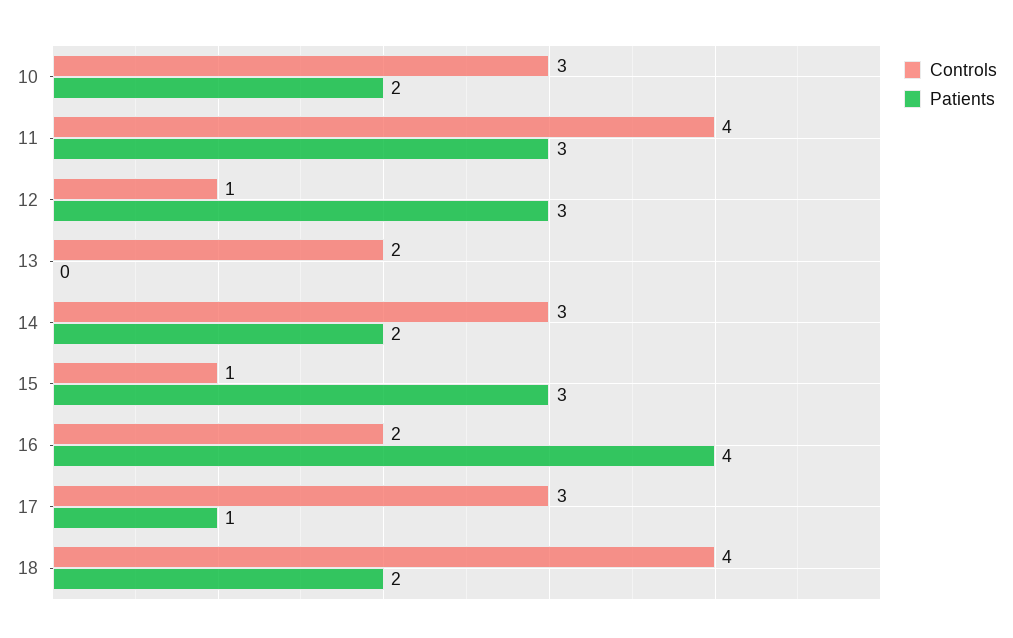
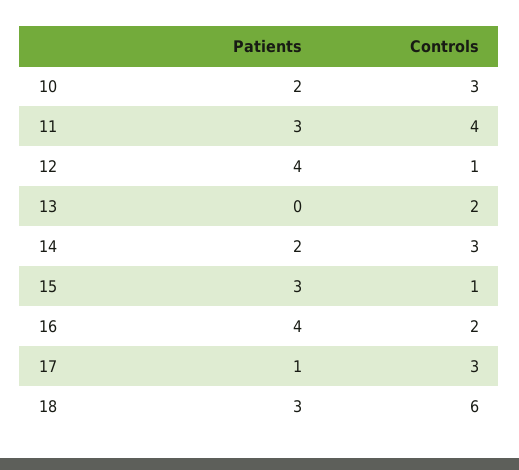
  {
    "Controls": {
      "10": 3,
      "11": 4,
      "12": 1,
      "13": 2,
      "14": 3,
      "15": 1,
      "16": 2,
      "17": 3,
-     "18": 4
+     "18": 6
    },
    "Patients": {
      "10": 2,
      "11": 3,
-     "12": 3,
+     "12": 4,
      "13": 0,
      "14": 2,
      "15": 3,
      "16": 4,
      "17": 1,
-     "18": 2
+     "18": 3
    }
  }

